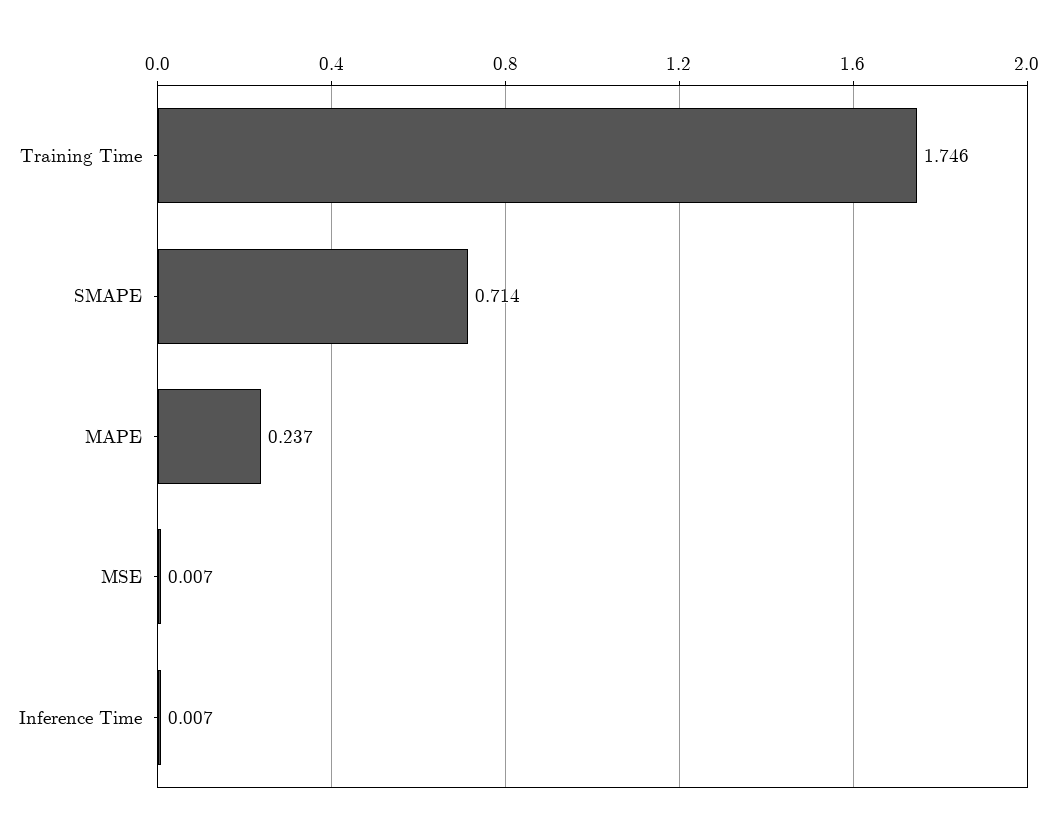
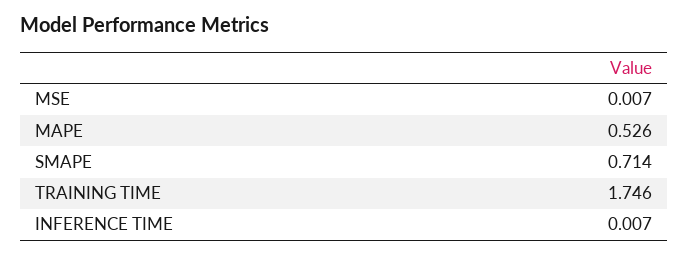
  {
    "Training Time": 1.746,
    "SMAPE": 0.714,
-   "MAPE": 0.237,
+   "MAPE": 0.526,
    "MSE": 0.007,
    "Inference Time": 0.007
  }

